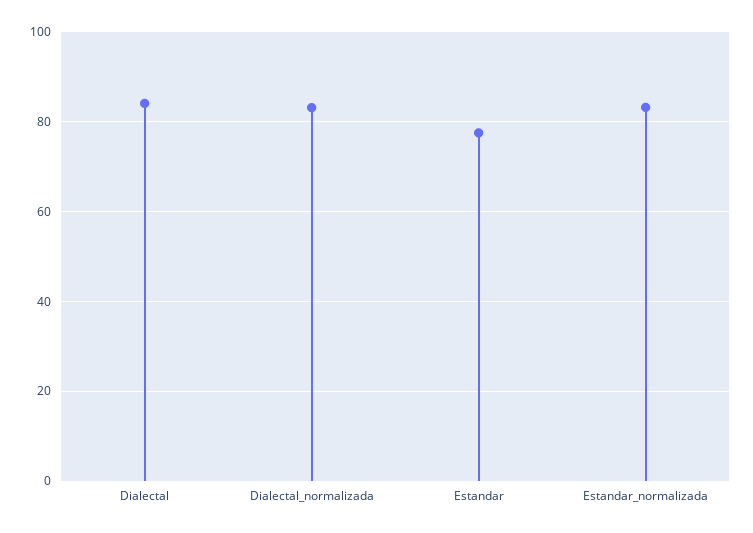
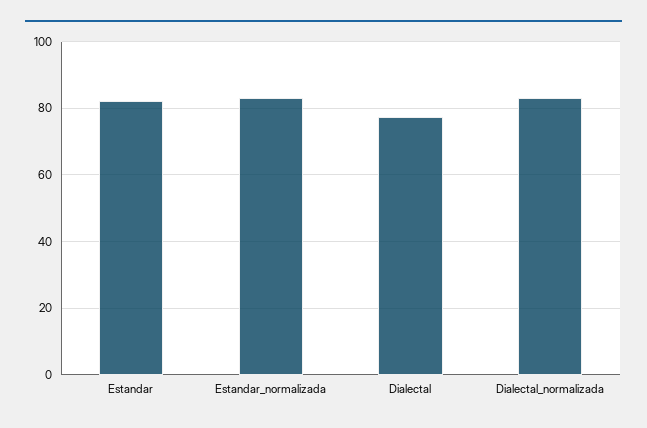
  {
-   "Dialectal": 84,
+   "Dialectal": 78,
    "Dialectal_normalizada": 84,
-   "Estandar": 78,
+   "Estandar": 82,
    "Estandar_normalizada": 84
  }

